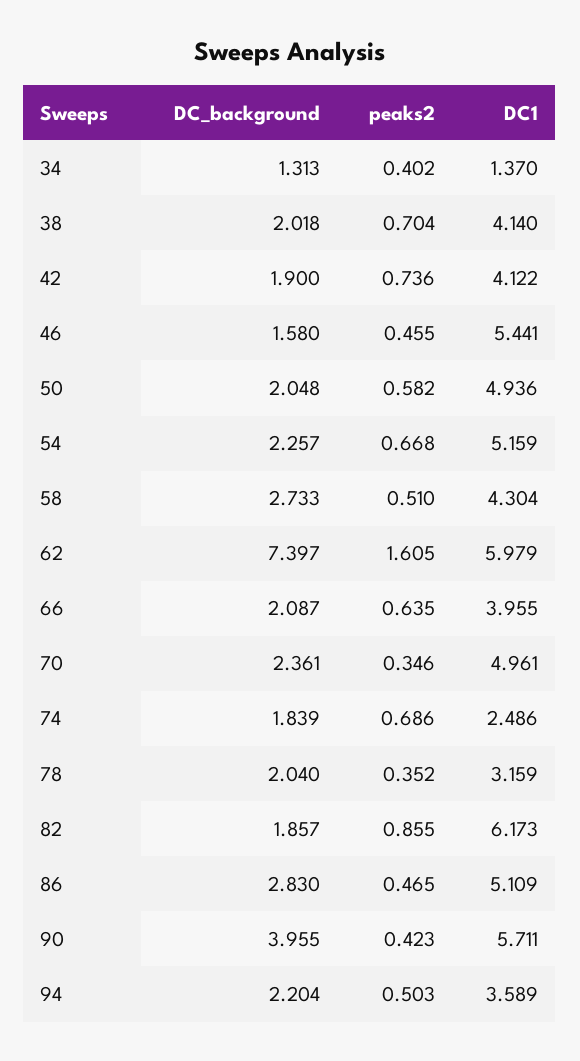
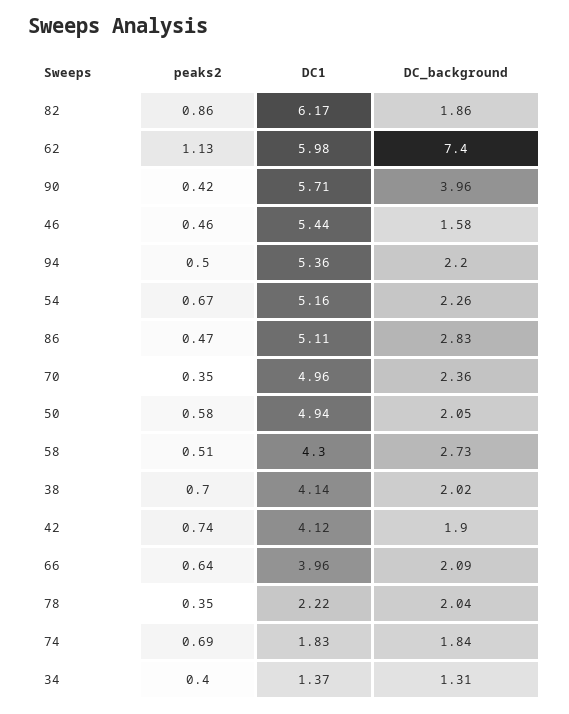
  {
    "DC_background": {
      "34": 1.313,
      "38": 2.018,
      "42": 1.9,
      "46": 1.58,
      "50": 2.048,
      "54": 2.257,
      "58": 2.733,
      "62": 7.397,
      "66": 2.087,
      "70": 2.361,
      "74": 1.839,
      "78": 2.04,
      "82": 1.857,
      "86": 2.83,
      "90": 3.955,
      "94": 2.204
    },
    "peaks2": {
      "34": 0.402,
      "38": 0.704,
      "42": 0.736,
      "46": 0.455,
      "50": 0.582,
      "54": 0.668,
      "58": 0.51,
-     "62": 1.605,
+     "62": 1.13,
      "66": 0.635,
      "70": 0.346,
      "74": 0.686,
      "78": 0.352,
      "82": 0.855,
      "86": 0.465,
      "90": 0.423,
      "94": 0.503
    },
    "DC1": {
      "34": 1.37,
      "38": 4.14,
      "42": 4.122,
      "46": 5.441,
      "50": 4.936,
      "54": 5.159,
      "58": 4.304,
      "62": 5.979,
      "66": 3.955,
      "70": 4.961,
-     "74": 2.486,
+     "74": 1.83,
-     "78": 3.159,
+     "78": 2.22,
      "82": 6.173,
      "86": 5.109,
      "90": 5.711,
-     "94": 3.589
+     "94": 5.36
    }
  }

